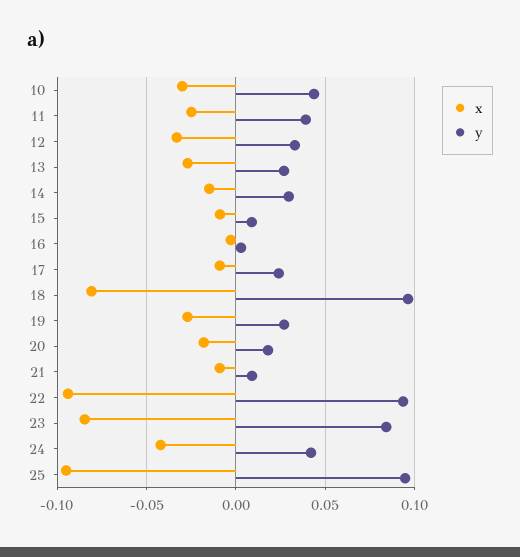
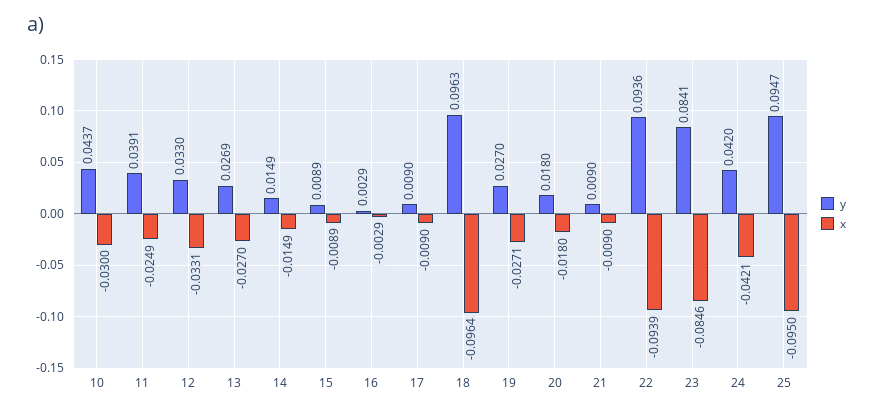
  {
    "x": {
      "10": -0.03,
      "11": -0.0249,
      "12": -0.0331,
      "13": -0.027,
      "14": -0.0149,
      "15": -0.0089,
      "16": -0.0029,
      "17": -0.009,
-     "18": -0.08,
+     "18": -0.0964,
      "19": -0.0271,
      "20": -0.018,
      "21": -0.009,
      "22": -0.0939,
      "23": -0.0846,
      "24": -0.0421,
      "25": -0.095
    },
    "y": {
      "10": 0.0437,
      "11": 0.0391,
      "12": 0.033,
      "13": 0.0269,
-     "14": 0.03,
+     "14": 0.0149,
      "15": 0.0089,
      "16": 0.0029,
-     "17": 0.025,
+     "17": 0.009,
      "18": 0.0963,
      "19": 0.027,
      "20": 0.018,
      "21": 0.009,
      "22": 0.0936,
      "23": 0.0841,
      "24": 0.042,
      "25": 0.0947
    }
  }

